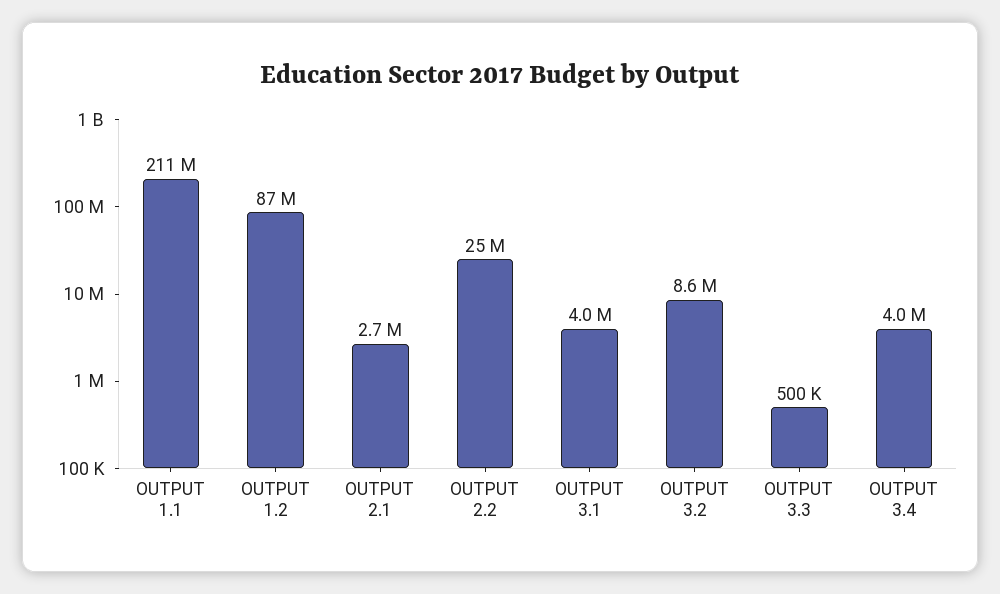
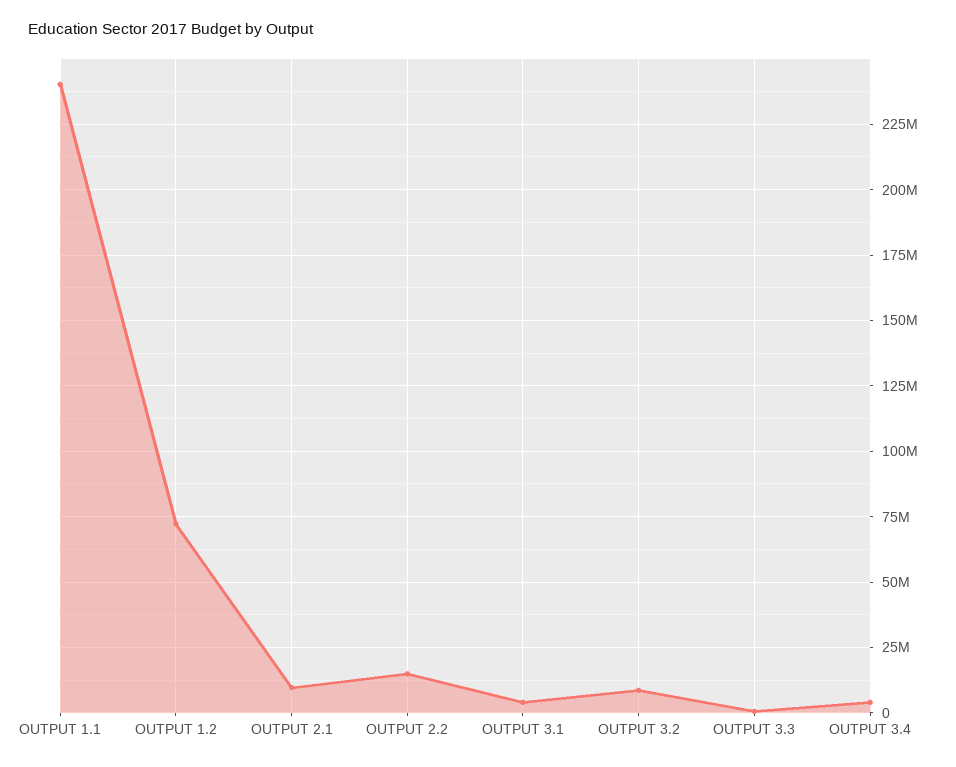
  {
-   "OUTPUT 1.1": 211000000,
+   "OUTPUT 1.1": 240000000,
-   "OUTPUT 1.2": 87000000,
+   "OUTPUT 1.2": 72500000,
-   "OUTPUT 2.1": 2700000,
+   "OUTPUT 2.1": 10000000,
-   "OUTPUT 2.2": 25000000,
+   "OUTPUT 2.2": 15000000,
    "OUTPUT 3.1": 4000000,
    "OUTPUT 3.2": 8600000,
    "OUTPUT 3.3": 500000,
    "OUTPUT 3.4": 4000000
  }

